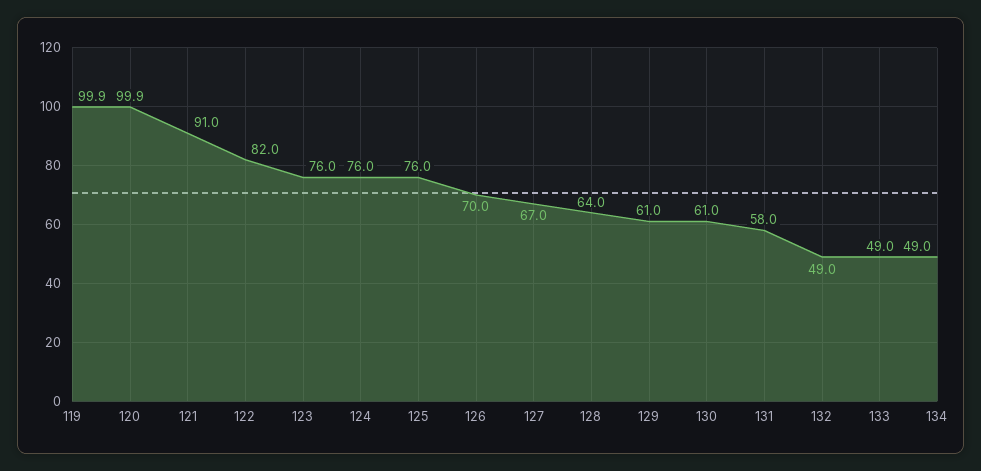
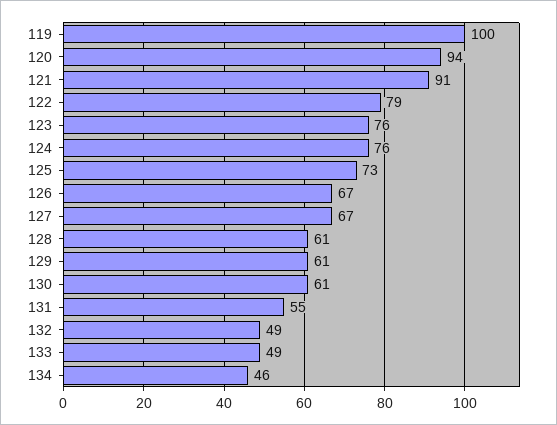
  {
    "119": 99.9,
-   "120": 99.9,
+   "120": 94,
    "121": 91,
-   "122": 82,
+   "122": 79,
    "123": 76,
    "124": 76,
-   "125": 76,
+   "125": 73,
-   "126": 70,
+   "126": 67,
    "127": 67,
-   "128": 64,
+   "128": 61,
    "129": 61,
    "130": 61,
-   "131": 58,
+   "131": 55,
    "132": 49,
    "133": 49,
-   "134": 49
+   "134": 46
  }

